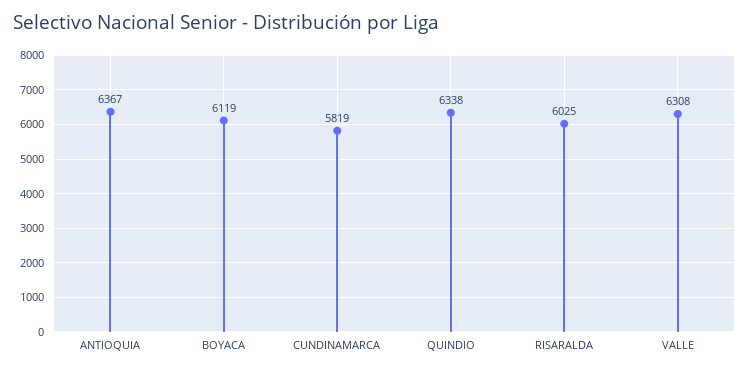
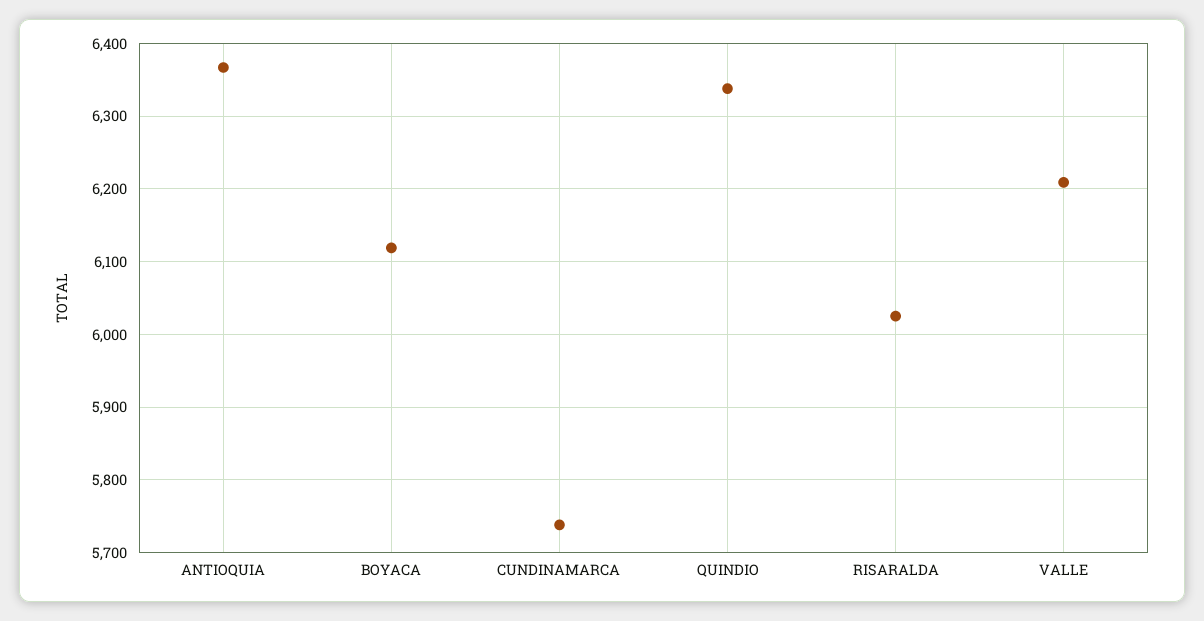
  {
    "ANTIOQUIA": 6367,
    "BOYACA": 6119,
-   "CUNDINAMARCA": 5819,
+   "CUNDINAMARCA": 5740,
    "QUINDIO": 6338,
    "RISARALDA": 6025,
-   "VALLE": 6308
+   "VALLE": 6210
  }

